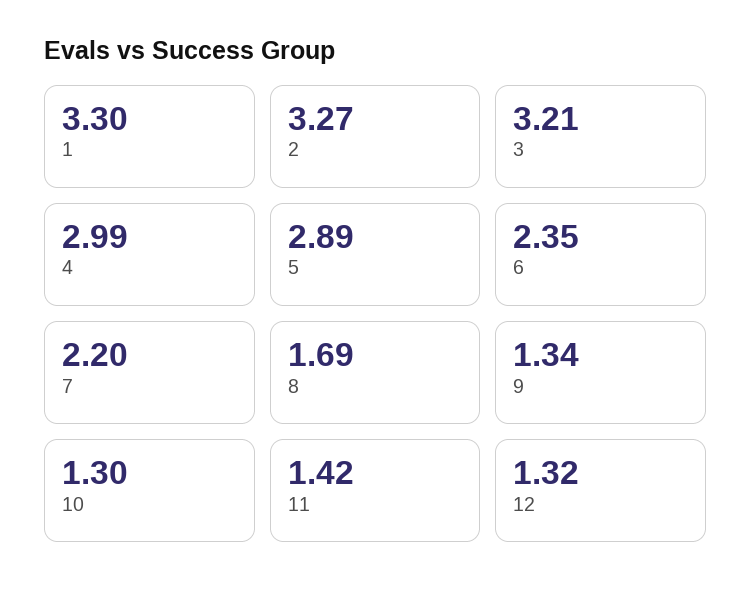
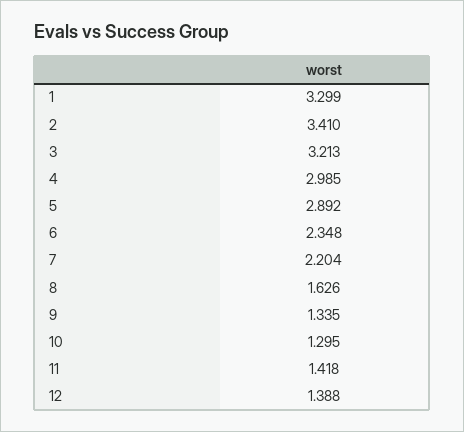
  {
    "1": 3.299,
-   "2": 3.27,
+   "2": 3.41,
    "3": 3.213,
    "4": 2.985,
    "5": 2.892,
    "6": 2.348,
    "7": 2.204,
-   "8": 1.69,
+   "8": 1.626,
    "9": 1.335,
    "10": 1.295,
    "11": 1.418,
-   "12": 1.32
+   "12": 1.388
  }

